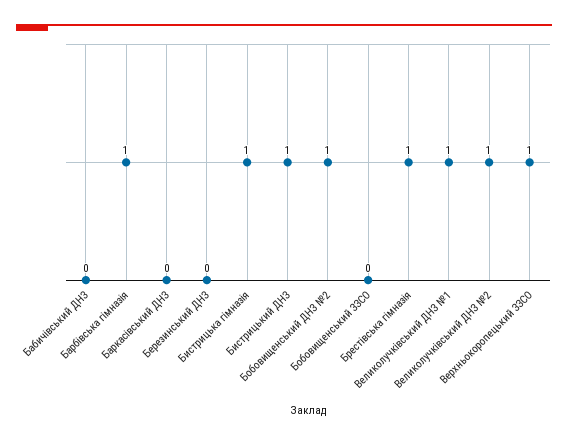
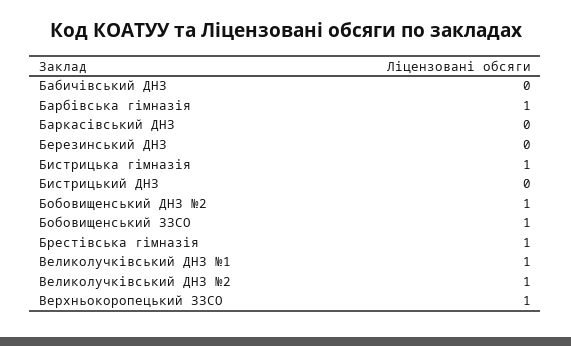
  {
    "Бабичівський ДНЗ": 0,
    "Барбівська гімназія": 1,
    "Баркасівський ДНЗ": 0,
    "Березинський ДНЗ": 0,
    "Бистрицька гімназія": 1,
-   "Бистрицький ДНЗ": 1,
+   "Бистрицький ДНЗ": 0,
    "Бобовищенський ДНЗ №2": 1,
-   "Бобовищенський ЗЗСО": 0,
+   "Бобовищенський ЗЗСО": 1,
    "Брестівська гімназія": 1,
    "Великолучківський ДНЗ №1": 1,
    "Великолучківський ДНЗ №2": 1,
    "Верхньокоропецький ЗЗСО": 1
  }

